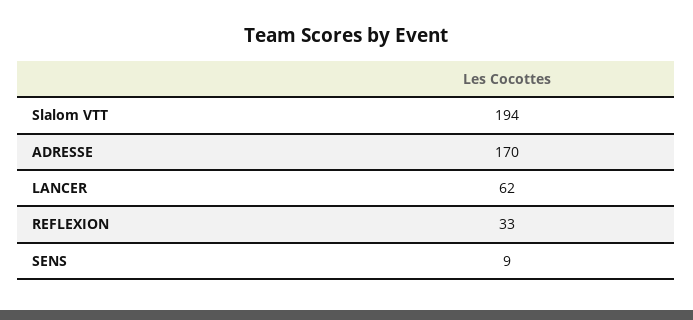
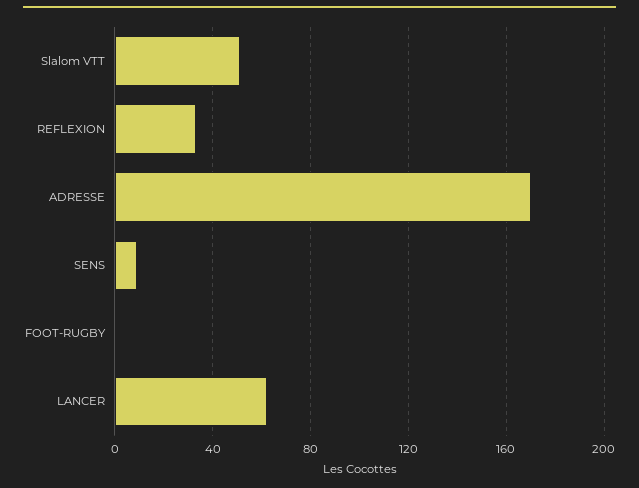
  {
-   "Slalom VTT": 194,
+   "Slalom VTT": 50,
    "ADRESSE": 170,
    "LANCER": 62,
    "REFLEXION": 33,
-   "SENS": 9
+   "SENS": 9,
+   "FOOT-RUGBY": 0
  }

